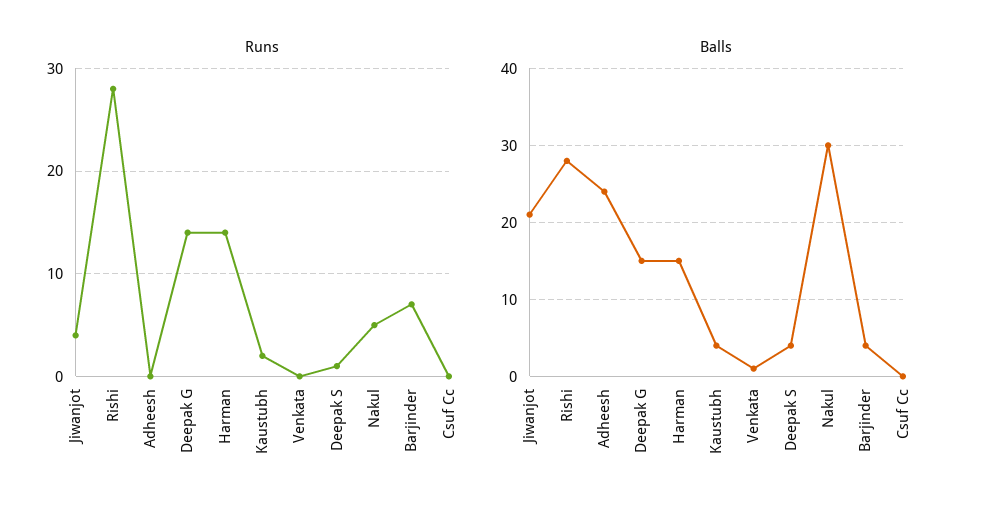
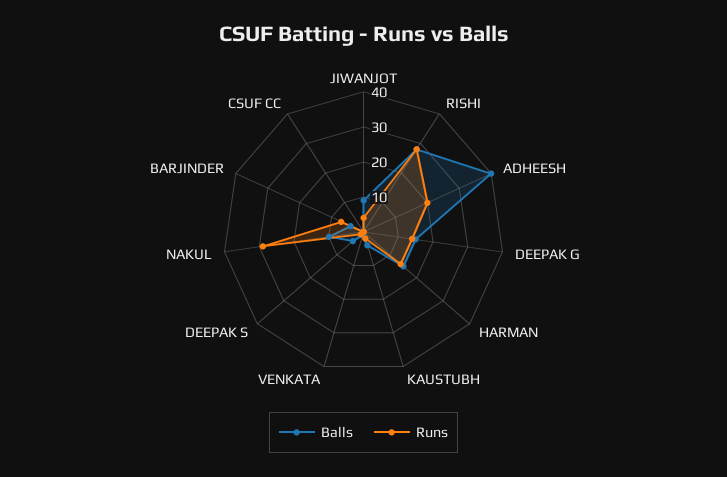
  {
    "Runs": {
      "Jiwanjot": 4,
      "Rishi": 28,
-     "Adheesh": 0,
+     "Adheesh": 20,
      "Deepak G": 14,
      "Harman": 14,
      "Kaustubh": 2,
      "Venkata": 0,
      "Deepak S": 1,
-     "Nakul": 5,
+     "Nakul": 30,
      "Barjinder": 7,
      "Csuf Cc": 0
    },
    "Balls": {
-     "Jiwanjot": 21,
+     "Jiwanjot": 10,
      "Rishi": 28,
-     "Adheesh": 24,
+     "Adheesh": 40,
      "Deepak G": 15,
      "Harman": 15,
      "Kaustubh": 4,
      "Venkata": 1,
      "Deepak S": 4,
-     "Nakul": 30,
+     "Nakul": 10,
      "Barjinder": 4,
      "Csuf Cc": 0
    }
  }

